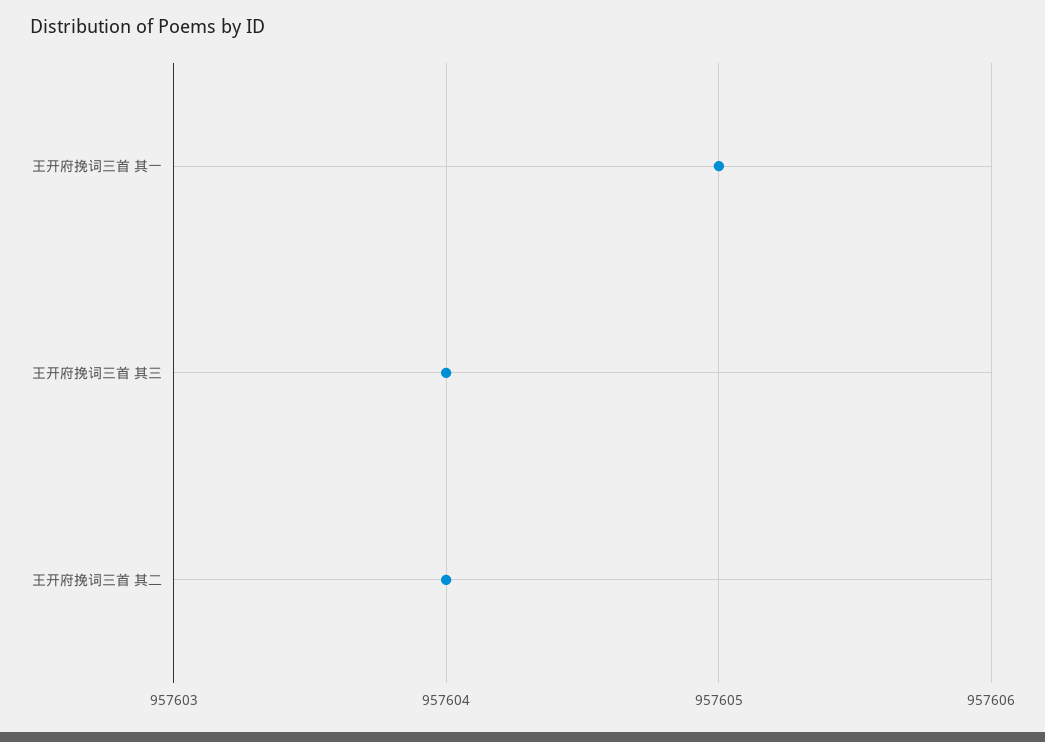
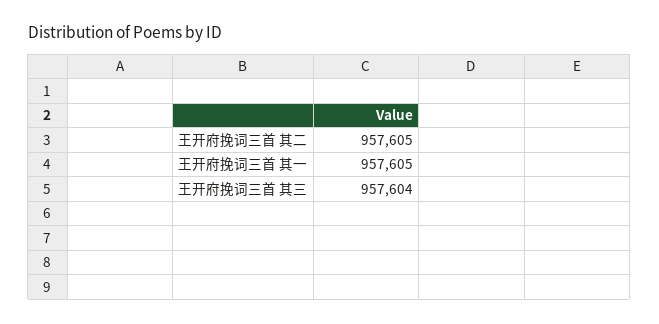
  {
    "王开府挽词三首 其一": 957605,
    "王开府挽词三首 其三": 957604,
-   "王开府挽词三首 其二": 957604
+   "王开府挽词三首 其二": 957605
  }

